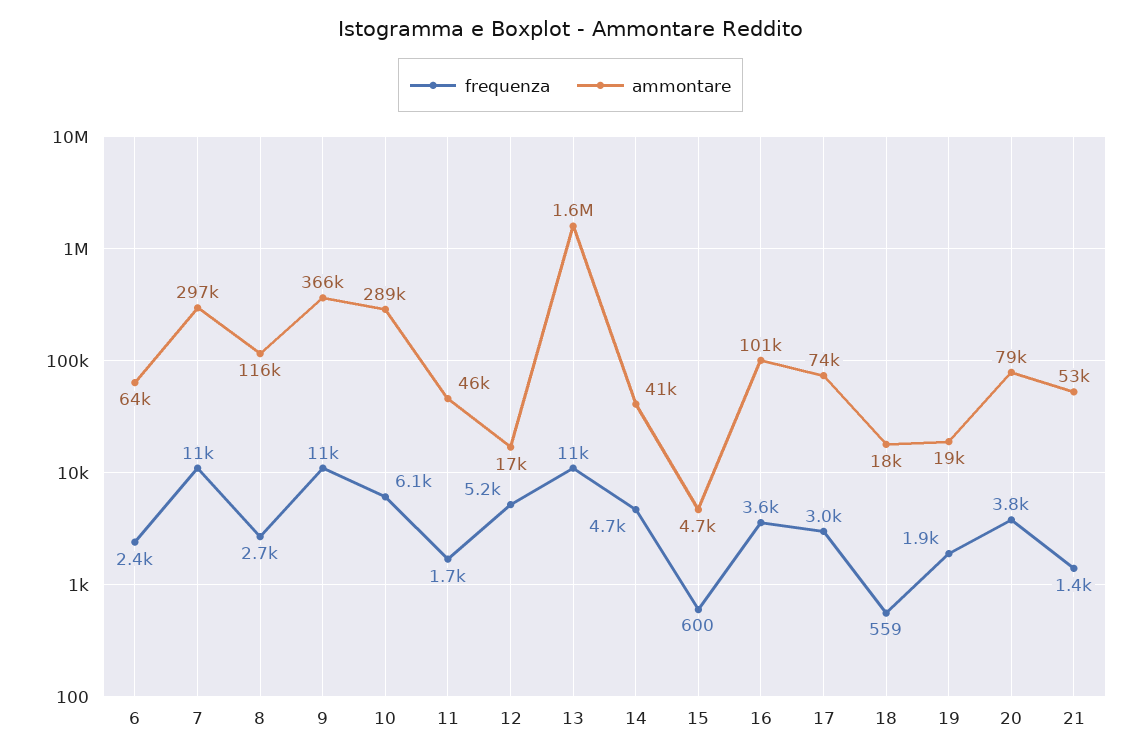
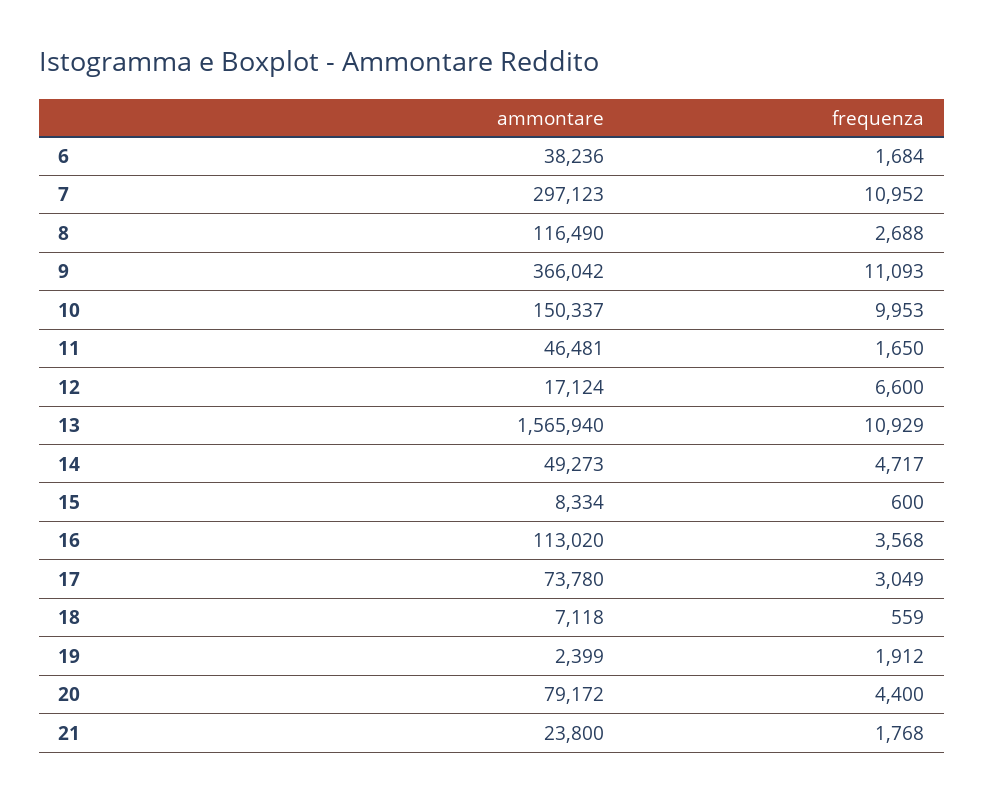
  {
    "frequenza": {
-     "6": 2400,
+     "6": 1684,
      "7": 10952,
      "8": 2688,
      "9": 11093,
-     "10": 6100,
+     "10": 9953,
      "11": 1650,
-     "12": 5200,
+     "12": 6600,
      "13": 10929,
      "14": 4717,
      "15": 600,
      "16": 3568,
      "17": 3049,
      "18": 559,
      "19": 1912,
-     "20": 3800,
+     "20": 4400,
-     "21": 1400
+     "21": 1768
    },
    "ammontare": {
-     "6": 64000,
+     "6": 38236,
      "7": 297123,
      "8": 116490,
      "9": 366042,
-     "10": 289000,
+     "10": 150337,
      "11": 46481,
      "12": 17124,
      "13": 1565940,
-     "14": 41000,
+     "14": 49273,
-     "15": 4700,
+     "15": 8334,
-     "16": 101000,
+     "16": 113020,
      "17": 73780,
-     "18": 18000,
+     "18": 7118,
-     "19": 19000,
+     "19": 2399,
      "20": 79172,
-     "21": 53000
+     "21": 23800
    }
  }

